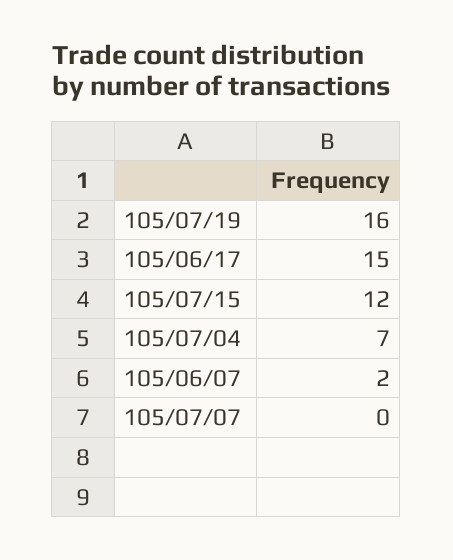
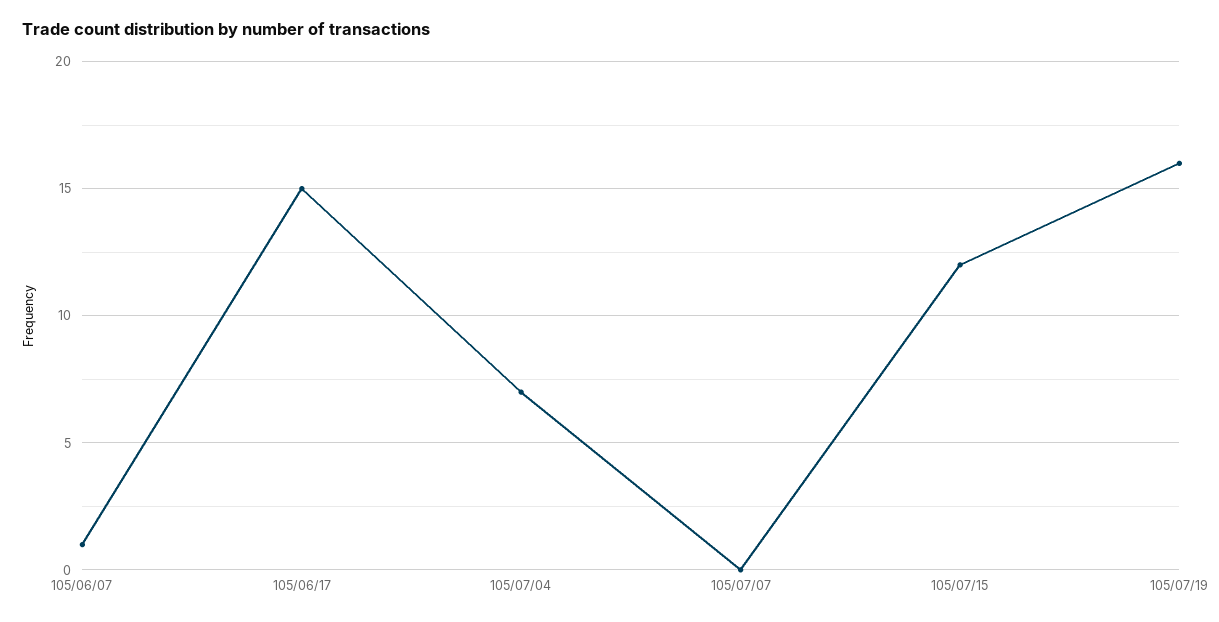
  {
    "105/07/19": 16,
    "105/06/17": 15,
    "105/07/15": 12,
    "105/07/04": 7,
-   "105/06/07": 2,
+   "105/06/07": 1,
    "105/07/07": 0
  }

